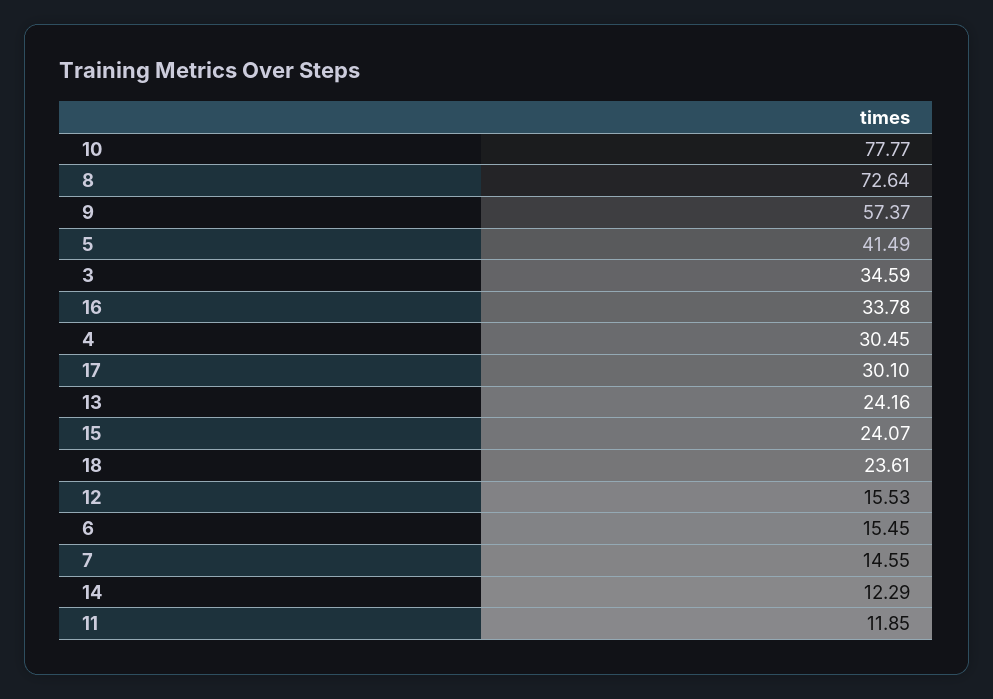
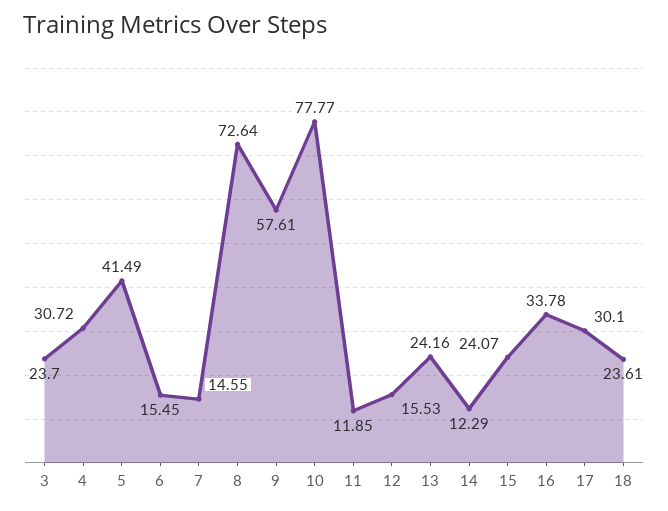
  {
    "10": 77.77,
    "8": 72.64,
-   "9": 57.37,
+   "9": 57.61,
    "5": 41.49,
-   "3": 34.59,
+   "3": 23.7,
    "16": 33.78,
-   "4": 30.45,
+   "4": 30.72,
    "17": 30.1,
    "13": 24.16,
    "15": 24.07,
    "18": 23.61,
    "12": 15.53,
    "6": 15.45,
    "7": 14.55,
    "14": 12.29,
    "11": 11.85
  }

